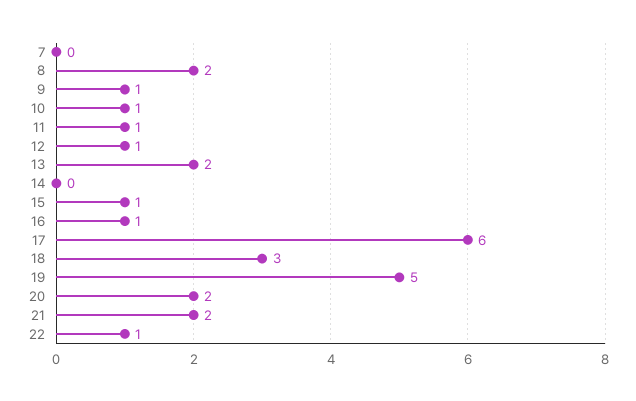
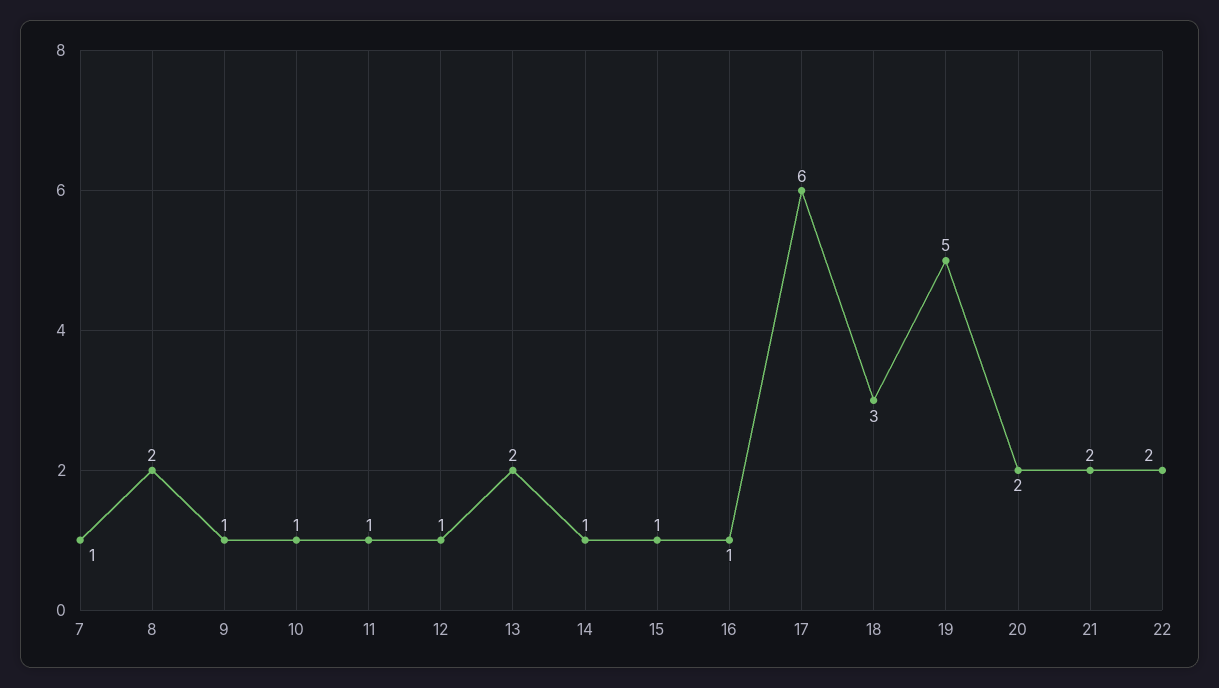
  {
-   "7": 0,
+   "7": 1,
    "8": 2,
    "9": 1,
    "10": 1,
    "11": 1,
    "12": 1,
    "13": 2,
-   "14": 0,
+   "14": 1,
    "15": 1,
    "16": 1,
    "17": 6,
    "18": 3,
    "19": 5,
    "20": 2,
    "21": 2,
-   "22": 1
+   "22": 2
  }

